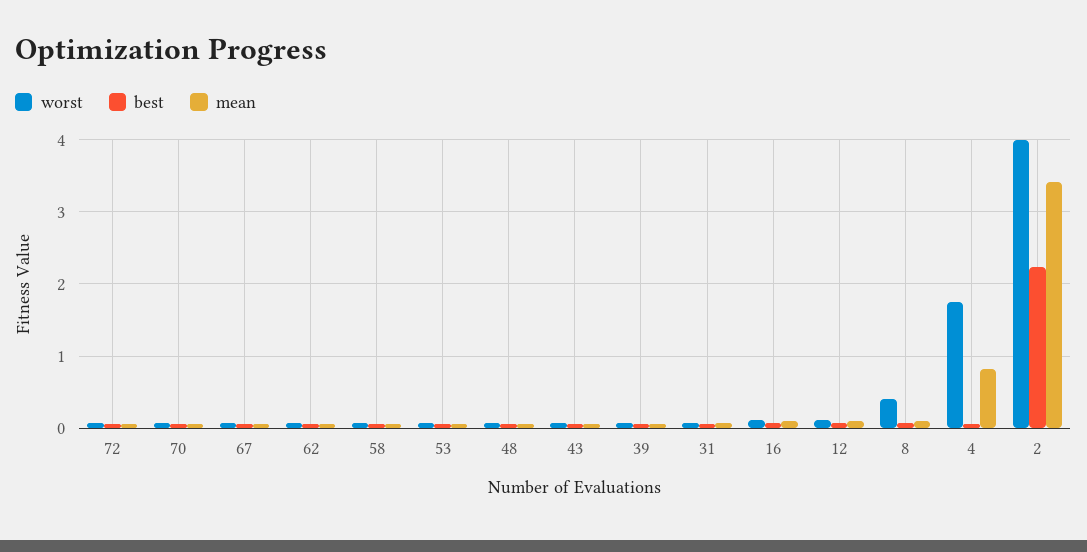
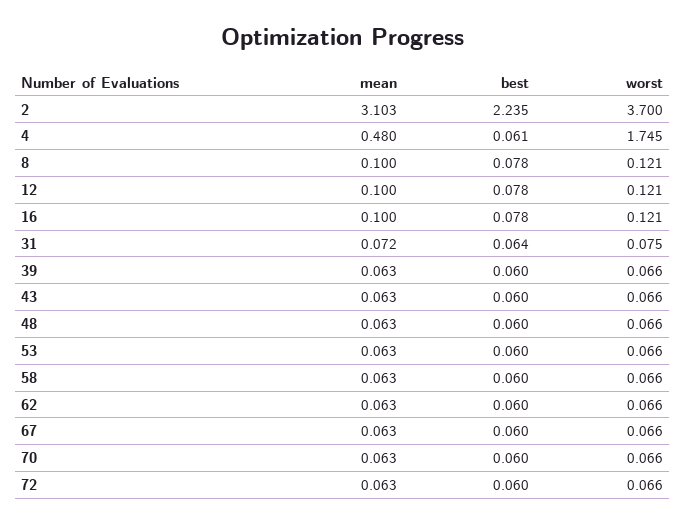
  {
    "worst": {
      "72": 0.066,
      "70": 0.066,
      "67": 0.066,
      "62": 0.066,
      "58": 0.066,
      "53": 0.066,
      "48": 0.066,
      "43": 0.066,
      "39": 0.066,
      "31": 0.075,
      "16": 0.121,
      "12": 0.121,
-     "8": 0.4,
+     "8": 0.121,
      "4": 1.745,
-     "2": 4
+     "2": 3.7
    },
    "best": {
      "72": 0.06,
      "70": 0.06,
      "67": 0.06,
      "62": 0.06,
      "58": 0.06,
      "53": 0.06,
      "48": 0.06,
      "43": 0.06,
      "39": 0.06,
      "31": 0.064,
      "16": 0.078,
      "12": 0.078,
      "8": 0.078,
      "4": 0.061,
      "2": 2.235
    },
    "mean": {
      "72": 0.063,
      "70": 0.063,
      "67": 0.063,
      "62": 0.063,
      "58": 0.063,
      "53": 0.063,
      "48": 0.063,
      "43": 0.063,
      "39": 0.063,
      "31": 0.072,
      "16": 0.1,
      "12": 0.1,
      "8": 0.1,
-     "4": 0.8,
+     "4": 0.48,
-     "2": 3.4
+     "2": 3.103
    }
  }

